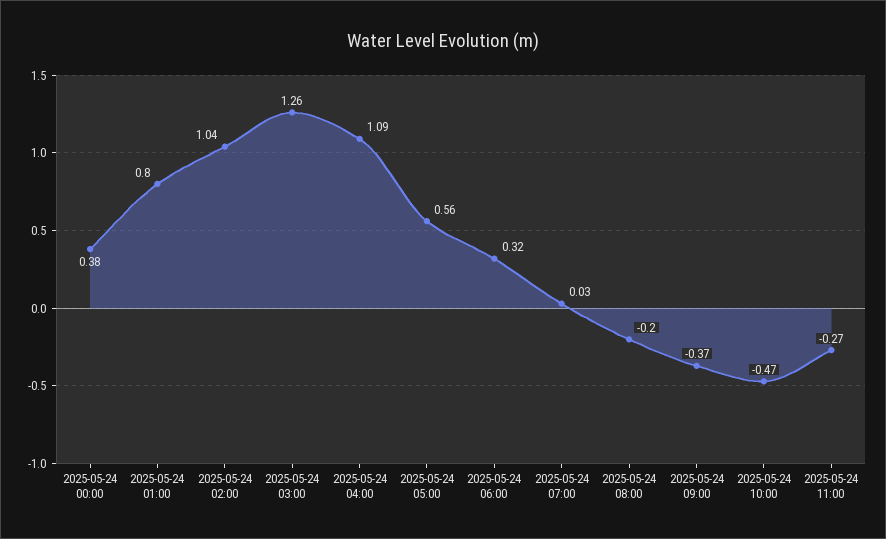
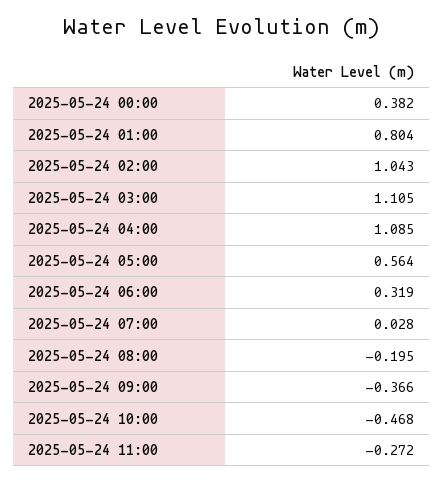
  {
    "2025-05-24 00:00": 0.382,
    "2025-05-24 01:00": 0.804,
    "2025-05-24 02:00": 1.043,
-   "2025-05-24 03:00": 1.26,
+   "2025-05-24 03:00": 1.105,
    "2025-05-24 04:00": 1.085,
    "2025-05-24 05:00": 0.564,
    "2025-05-24 06:00": 0.319,
    "2025-05-24 07:00": 0.028,
    "2025-05-24 08:00": -0.195,
    "2025-05-24 09:00": -0.366,
    "2025-05-24 10:00": -0.468,
    "2025-05-24 11:00": -0.272
  }

